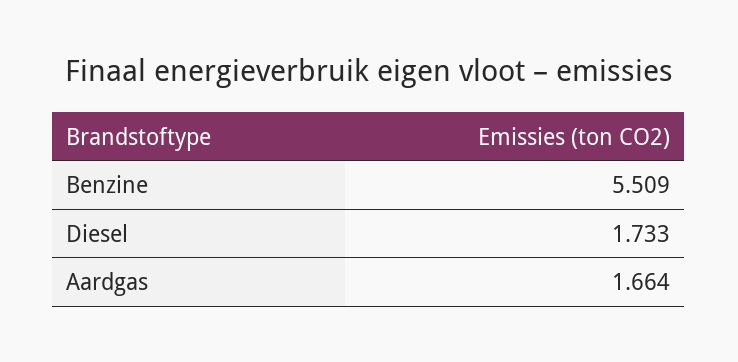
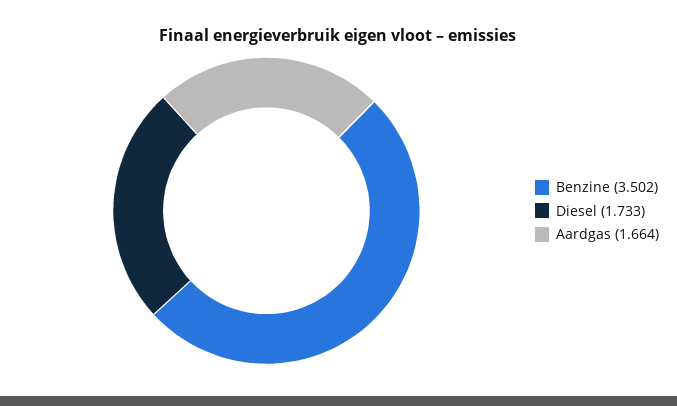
  {
-   "Benzine": 5.509,
+   "Benzine": 3.502,
    "Diesel": 1.733,
    "Aardgas": 1.664
  }

